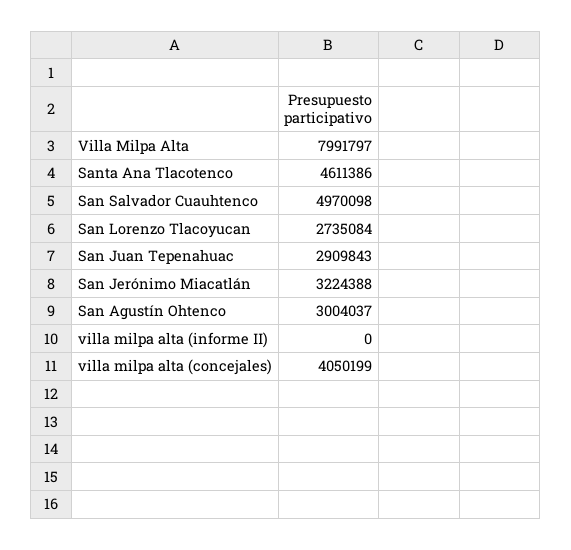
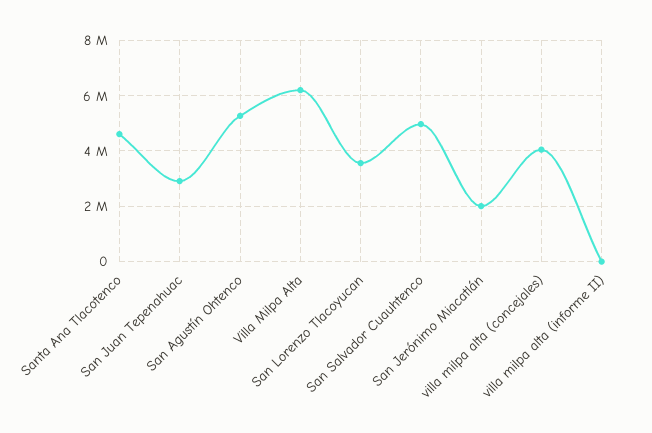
  {
-   "Villa Milpa Alta": 7991797,
+   "Villa Milpa Alta": 6250000,
    "Santa Ana Tlacotenco": 4611386,
    "San Salvador Cuauhtenco": 4970098,
-   "San Lorenzo Tlacoyucan": 2735084,
+   "San Lorenzo Tlacoyucan": 3500000,
    "San Juan Tepenahuac": 2909843,
-   "San Jerónimo Miacatlán": 3224388,
+   "San Jerónimo Miacatlán": 2000000,
-   "San Agustín Ohtenco": 3004037,
+   "San Agustín Ohtenco": 5250000,
    "villa milpa alta (informe II)": 0,
    "villa milpa alta (concejales)": 4050199
  }

